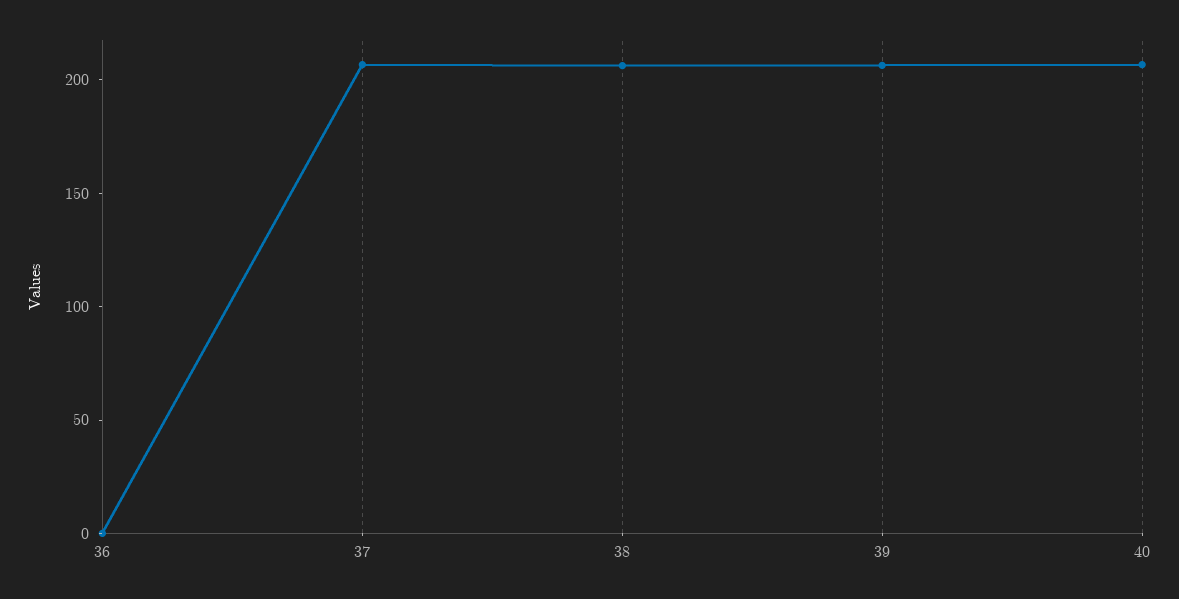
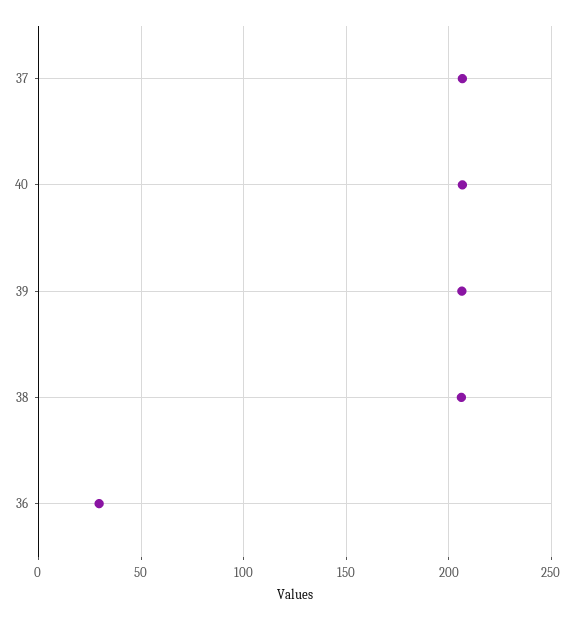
  {
-   "36": 0,
+   "36": 30,
    "37": 205,
    "38": 205,
    "39": 205,
    "40": 205
  }

